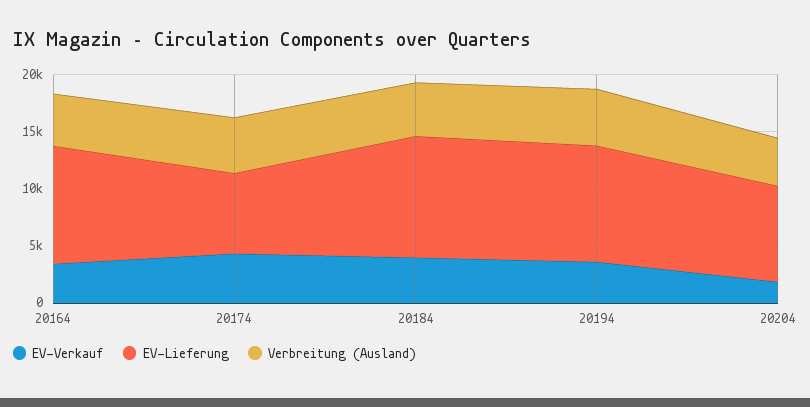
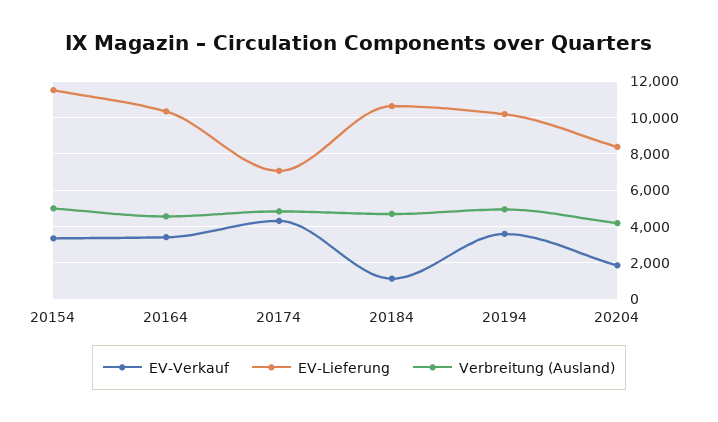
  {
    "EV-Verkauf": {
      "20164": 3500,
      "20174": 4500,
-     "20184": 4000,
+     "20184": 1000,
      "20194": 3500,
-     "20204": 2000
+     "20204": 2000,
+     "20154": 3500
    },
    "EV-Lieferung": {
      "20164": 10500,
      "20174": 7000,
      "20184": 10500,
      "20194": 10000,
-     "20204": 8500
+     "20204": 8500,
+     "20154": 11500
    },
    "Verbreitung (Ausland)": {
      "20164": 4500,
      "20174": 5000,
      "20184": 4500,
      "20194": 5000,
-     "20204": 4000
+     "20204": 4000,
+     "20154": 5000
    }
  }

